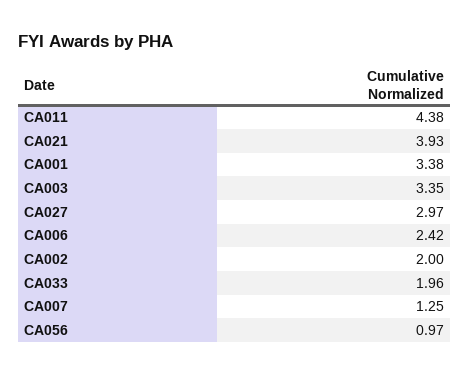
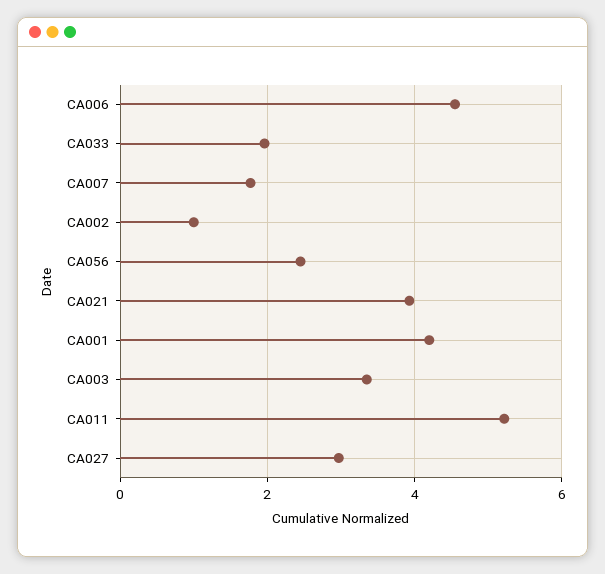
  {
-   "CA011": 4.38,
+   "CA011": 5.2,
    "CA021": 3.93,
-   "CA001": 3.38,
+   "CA001": 4.2,
    "CA003": 3.35,
    "CA027": 2.97,
-   "CA006": 2.42,
+   "CA006": 4.6,
-   "CA002": 2,
+   "CA002": 1,
    "CA033": 1.96,
-   "CA007": 1.25,
+   "CA007": 1.8,
-   "CA056": 0.97
+   "CA056": 2.4
  }

